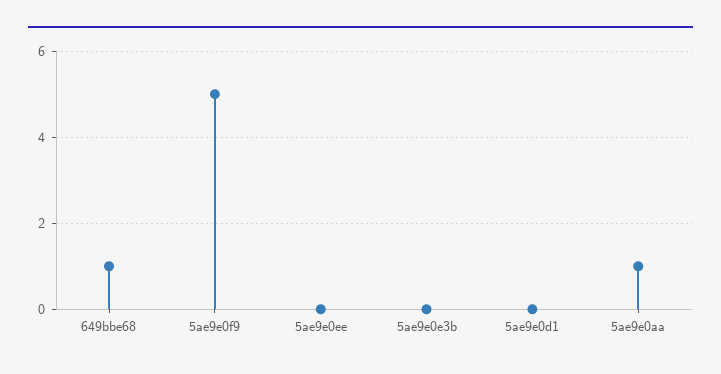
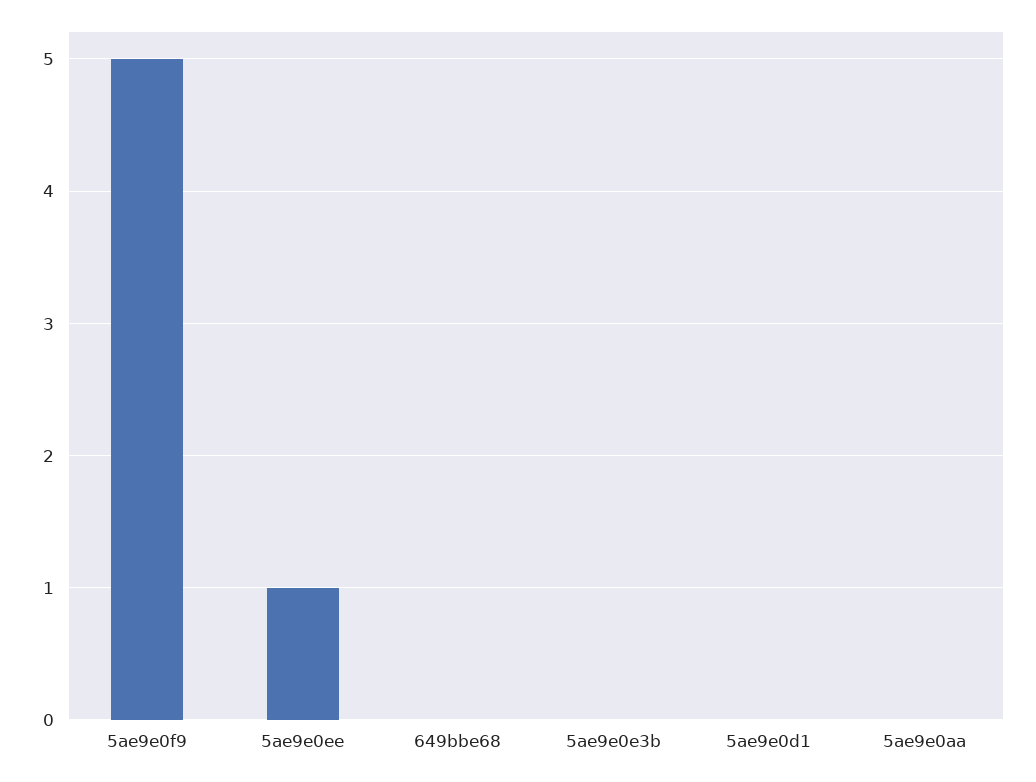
  {
-   "649bbe68": 1,
+   "649bbe68": 0,
    "5ae9e0f9": 5,
-   "5ae9e0ee": 0,
+   "5ae9e0ee": 1,
    "5ae9e0e3b": 0,
    "5ae9e0d1": 0,
-   "5ae9e0aa": 1
+   "5ae9e0aa": 0
  }

